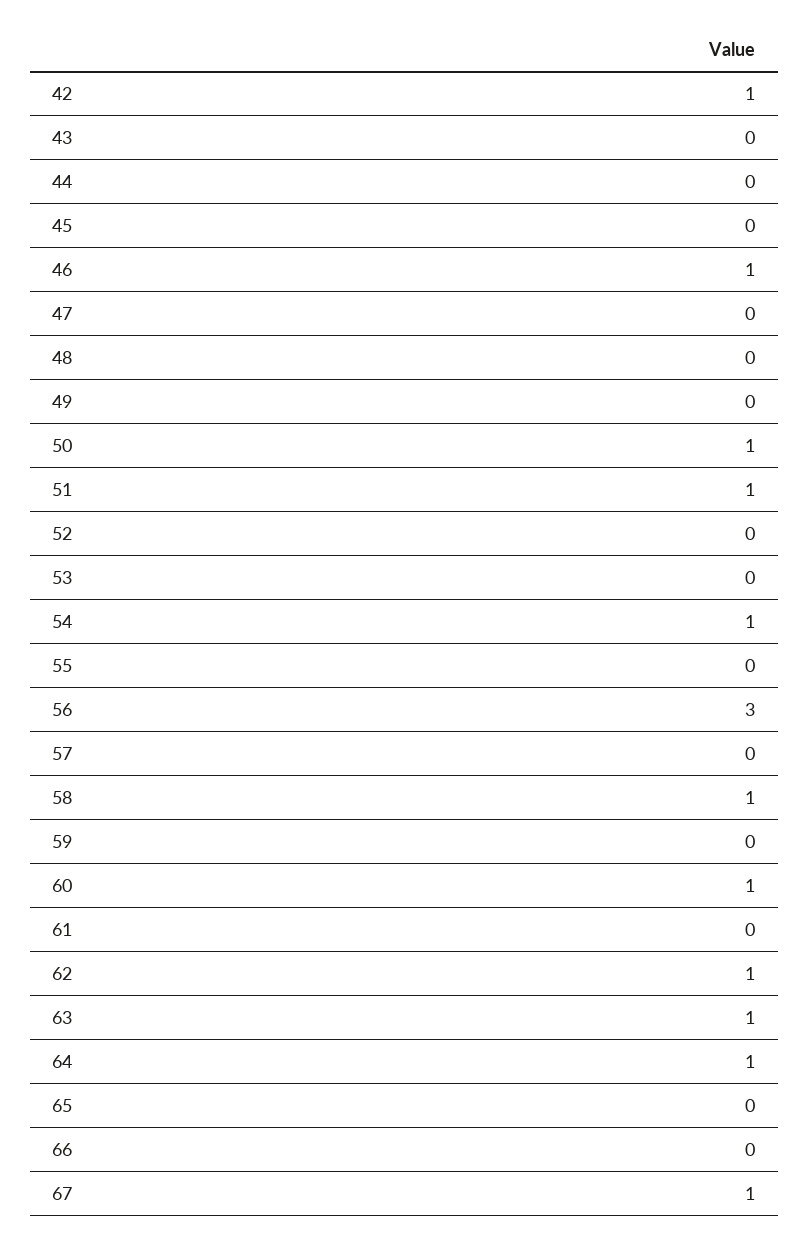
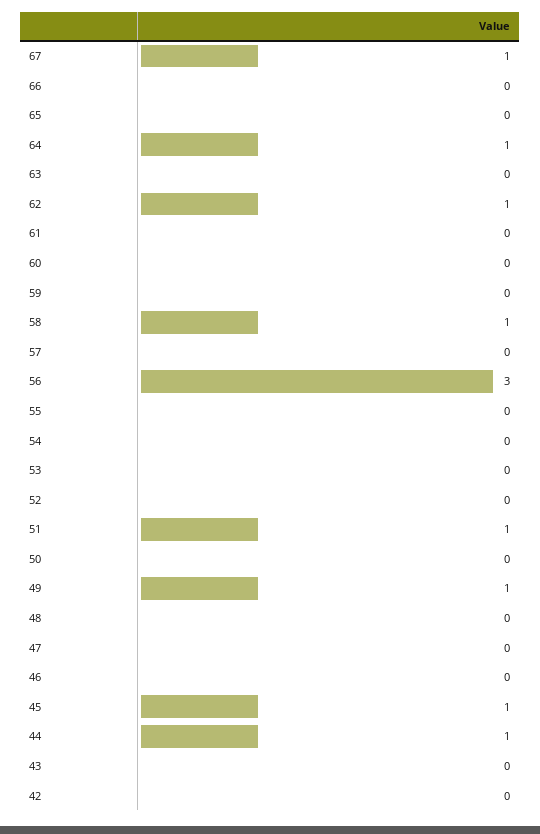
  {
-   "42": 1,
+   "42": 0,
    "43": 0,
-   "44": 0,
+   "44": 1,
-   "45": 0,
+   "45": 1,
-   "46": 1,
+   "46": 0,
    "47": 0,
    "48": 0,
-   "49": 0,
+   "49": 1,
-   "50": 1,
+   "50": 0,
    "51": 1,
    "52": 0,
    "53": 0,
-   "54": 1,
+   "54": 0,
    "55": 0,
    "56": 3,
    "57": 0,
    "58": 1,
    "59": 0,
-   "60": 1,
+   "60": 0,
    "61": 0,
    "62": 1,
-   "63": 1,
+   "63": 0,
    "64": 1,
    "65": 0,
    "66": 0,
    "67": 1
  }

